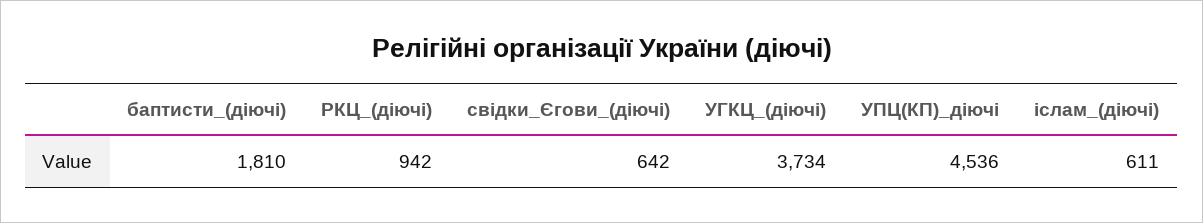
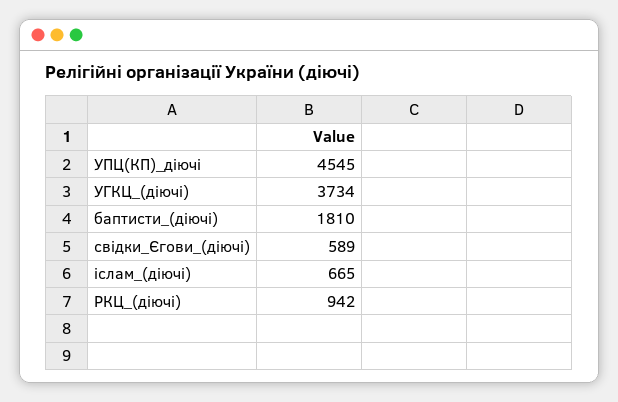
  {
    "баптисти_(діючі)": 1810,
    "РКЦ_(діючі)": 942,
-   "свідки_Єгови_(діючі)": 642,
+   "свідки_Єгови_(діючі)": 589,
    "УГКЦ_(діючі)": 3734,
-   "УПЦ(КП)_діючі": 4536,
+   "УПЦ(КП)_діючі": 4545,
-   "іслам_(діючі)": 611
+   "іслам_(діючі)": 665
  }

